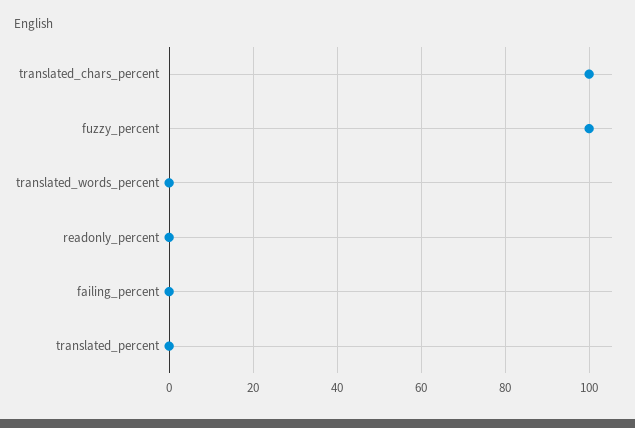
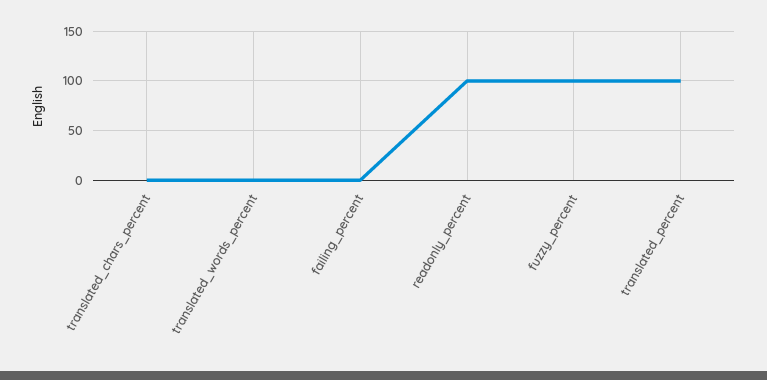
  {
-   "translated_chars_percent": 100,
+   "translated_chars_percent": 0,
    "fuzzy_percent": 100,
    "translated_words_percent": 0,
-   "readonly_percent": 0,
+   "readonly_percent": 100,
    "failing_percent": 0,
-   "translated_percent": 0
+   "translated_percent": 100
  }

